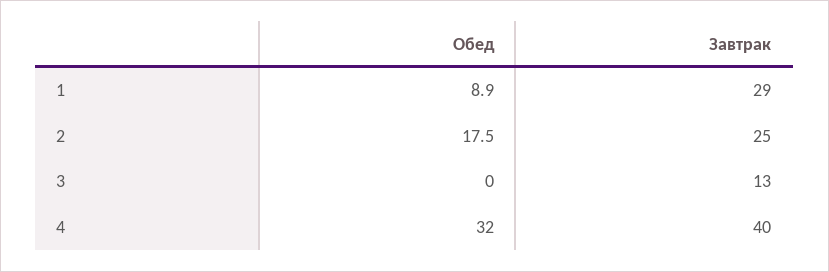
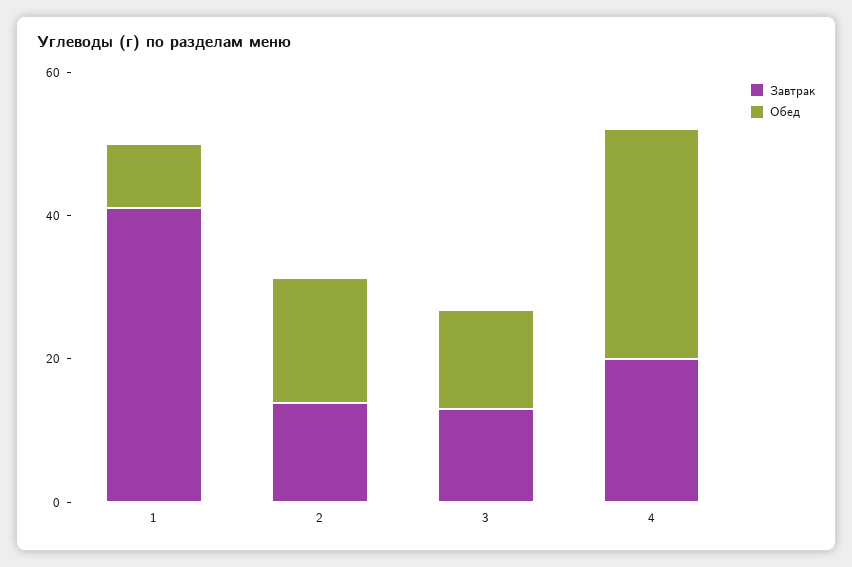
  {
    "Обед": {
      "1": 8.9,
      "2": 17.5,
-     "3": 0,
+     "3": 15,
      "4": 32
    },
    "Завтрак": {
-     "1": 29,
+     "1": 40,
-     "2": 25,
+     "2": 15,
      "3": 13,
-     "4": 40
+     "4": 20
    }
  }

